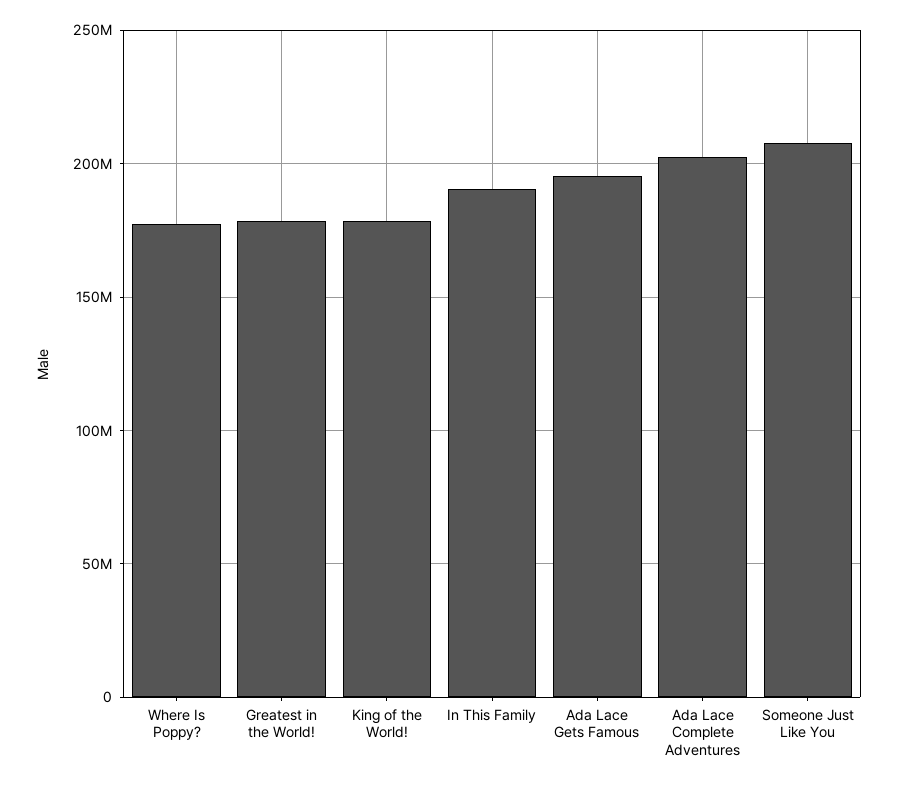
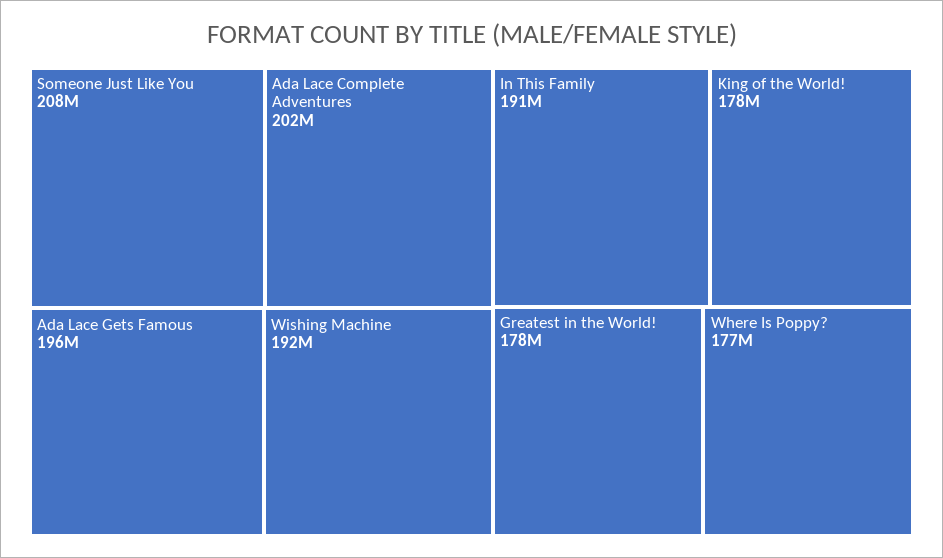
  {
    "Where Is Poppy?": 177000000,
    "Greatest in the World!": 178000000,
    "King of the World!": 178000000,
    "In This Family": 191000000,
    "Ada Lace Gets Famous": 196000000,
    "Ada Lace Complete Adventures": 202000000,
-   "Someone Just Like You": 208000000
+   "Someone Just Like You": 208000000,
+   "Wishing Machine": 192000000
  }

